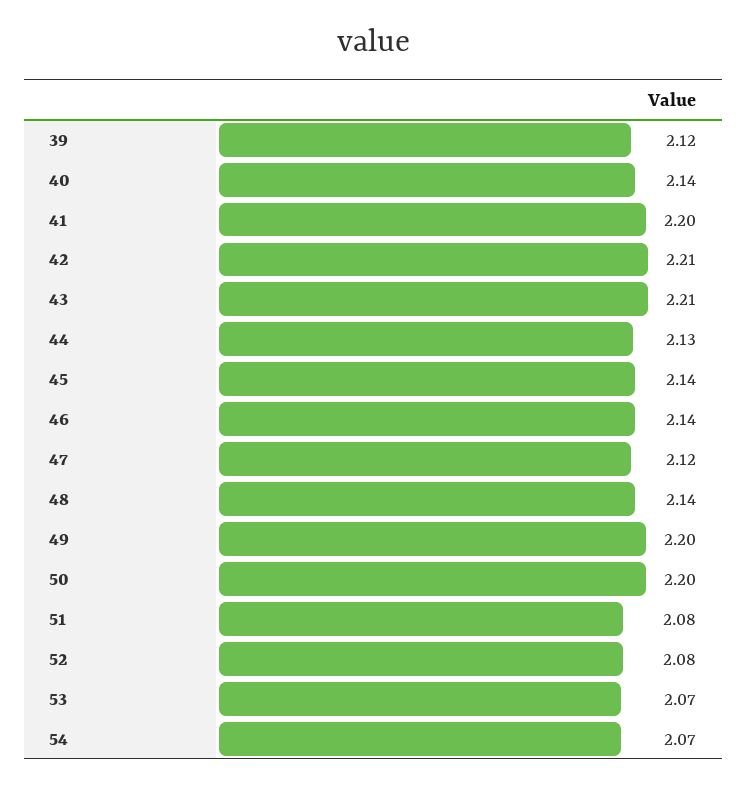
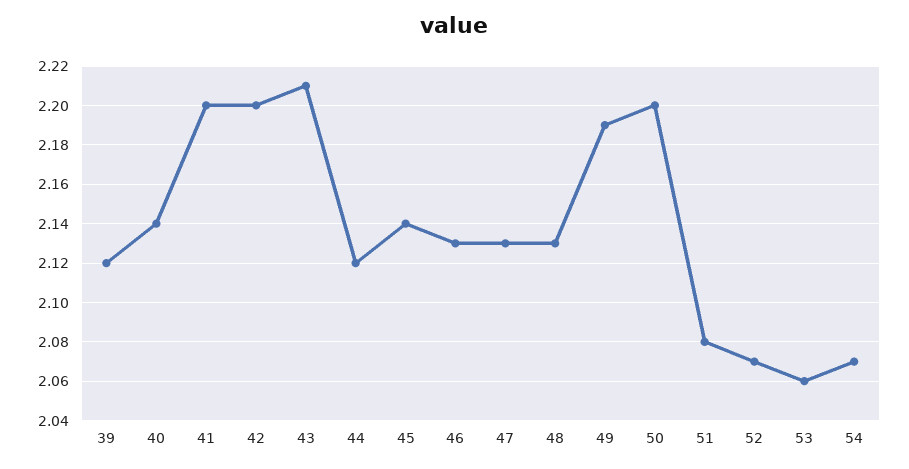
  {
    "39": 2.12,
    "40": 2.14,
    "41": 2.2,
-   "42": 2.21,
+   "42": 2.2,
    "43": 2.21,
-   "44": 2.13,
+   "44": 2.12,
    "45": 2.14,
-   "46": 2.14,
+   "46": 2.13,
-   "47": 2.12,
+   "47": 2.13,
-   "48": 2.14,
+   "48": 2.13,
-   "49": 2.2,
+   "49": 2.19,
    "50": 2.2,
    "51": 2.08,
-   "52": 2.08,
+   "52": 2.07,
-   "53": 2.07,
+   "53": 2.06,
    "54": 2.07
  }

